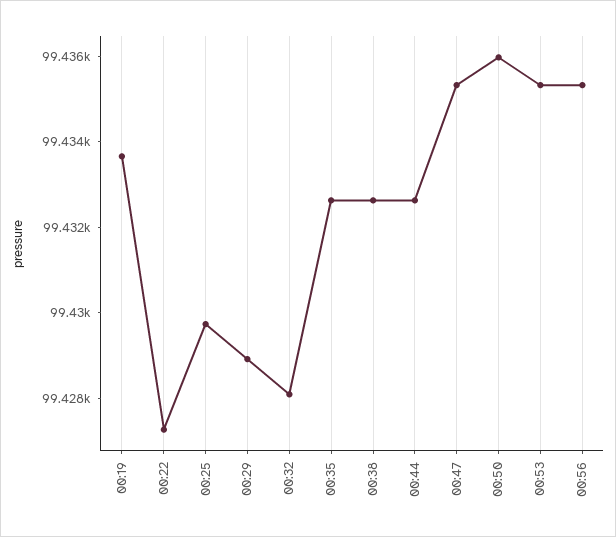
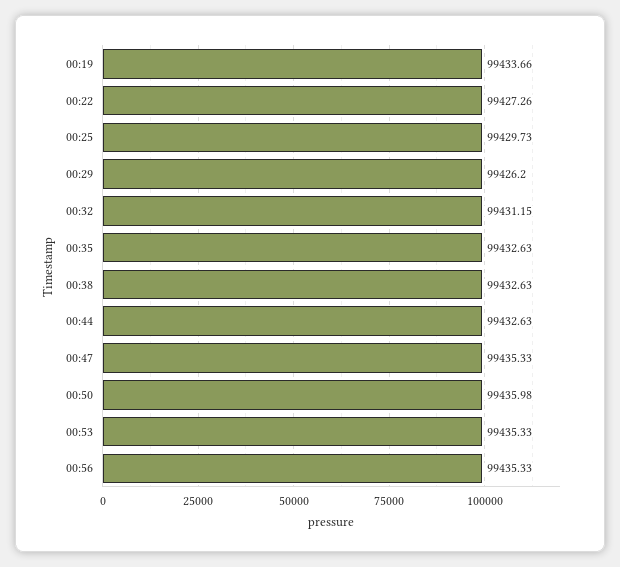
  {
    "00:19": 99433.66,
    "00:22": 99427.26,
    "00:25": 99429.73,
-   "00:29": 99429,
+   "00:29": 99426.2,
-   "00:32": 99428,
+   "00:32": 99431.15,
    "00:35": 99432.63,
    "00:38": 99432.63,
    "00:44": 99432.63,
    "00:47": 99435.33,
    "00:50": 99435.98,
    "00:53": 99435.33,
    "00:56": 99435.33
  }

